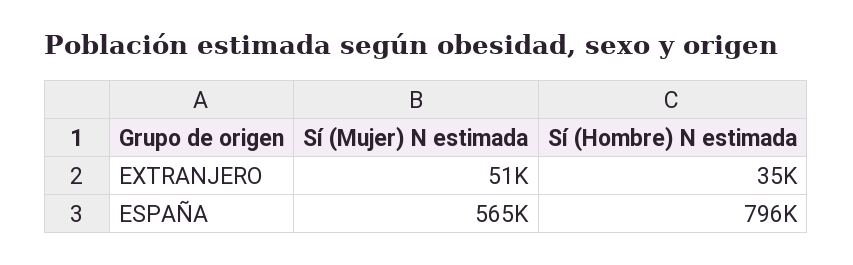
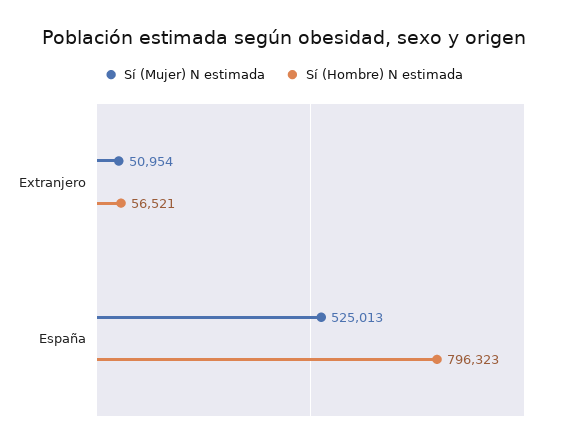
  {
    "Sí (Mujer) N estimada": {
      "EXTRANJERO": 50954,
-     "ESPAÑA": 565000
+     "ESPAÑA": 525013
    },
    "Sí (Hombre) N estimada": {
-     "EXTRANJERO": 35000,
+     "EXTRANJERO": 56521,
      "ESPAÑA": 796323
    }
  }

